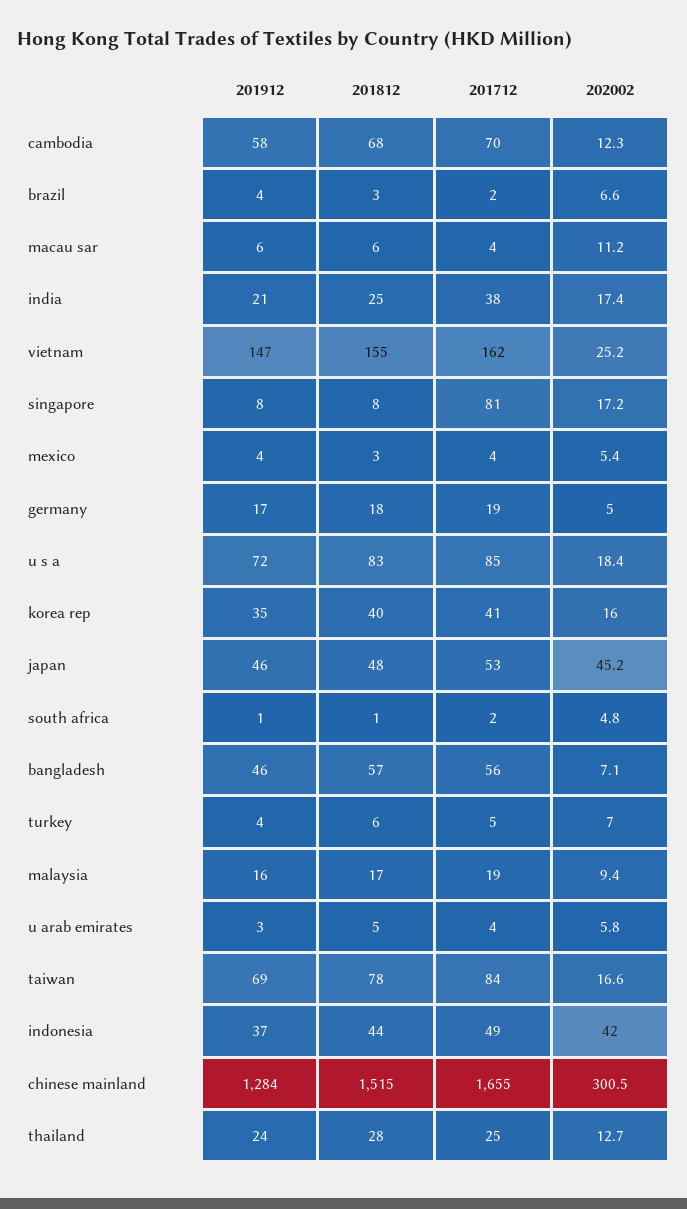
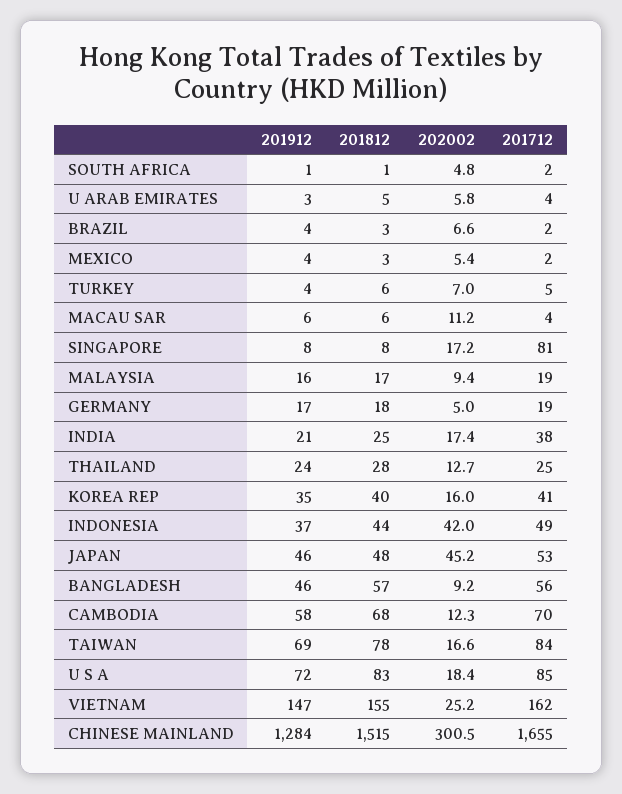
  {
    "201912": {
      "cambodia": 58,
      "brazil": 4,
      "macau sar": 6,
      "india": 21,
      "vietnam": 147,
      "singapore": 8,
      "mexico": 4,
      "germany": 17,
      "u s a": 72,
      "korea rep": 35,
      "japan": 46,
      "south africa": 1,
      "bangladesh": 46,
      "turkey": 4,
      "malaysia": 16,
      "u arab emirates": 3,
      "taiwan": 69,
      "indonesia": 37,
      "chinese mainland": 1284,
      "thailand": 24
    },
    "201812": {
      "cambodia": 68,
      "brazil": 3,
      "macau sar": 6,
      "india": 25,
      "vietnam": 155,
      "singapore": 8,
      "mexico": 3,
      "germany": 18,
      "u s a": 83,
      "korea rep": 40,
      "japan": 48,
      "south africa": 1,
      "bangladesh": 57,
      "turkey": 6,
      "malaysia": 17,
      "u arab emirates": 5,
      "taiwan": 78,
      "indonesia": 44,
      "chinese mainland": 1515,
      "thailand": 28
    },
    "201712": {
      "cambodia": 70,
      "brazil": 2,
      "macau sar": 4,
      "india": 38,
      "vietnam": 162,
      "singapore": 81,
-     "mexico": 4,
+     "mexico": 2,
      "germany": 19,
      "u s a": 85,
      "korea rep": 41,
      "japan": 53,
      "south africa": 2,
      "bangladesh": 56,
      "turkey": 5,
      "malaysia": 19,
      "u arab emirates": 4,
      "taiwan": 84,
      "indonesia": 49,
      "chinese mainland": 1655,
      "thailand": 25
    },
    "202002": {
      "cambodia": 12.3,
      "brazil": 6.6,
      "macau sar": 11.2,
      "india": 17.4,
      "vietnam": 25.2,
      "singapore": 17.2,
      "mexico": 5.4,
      "germany": 5,
      "u s a": 18.4,
      "korea rep": 16,
      "japan": 45.2,
      "south africa": 4.8,
-     "bangladesh": 7.1,
+     "bangladesh": 9.2,
      "turkey": 7,
      "malaysia": 9.4,
      "u arab emirates": 5.8,
      "taiwan": 16.6,
      "indonesia": 42,
      "chinese mainland": 300.5,
      "thailand": 12.7
    }
  }

